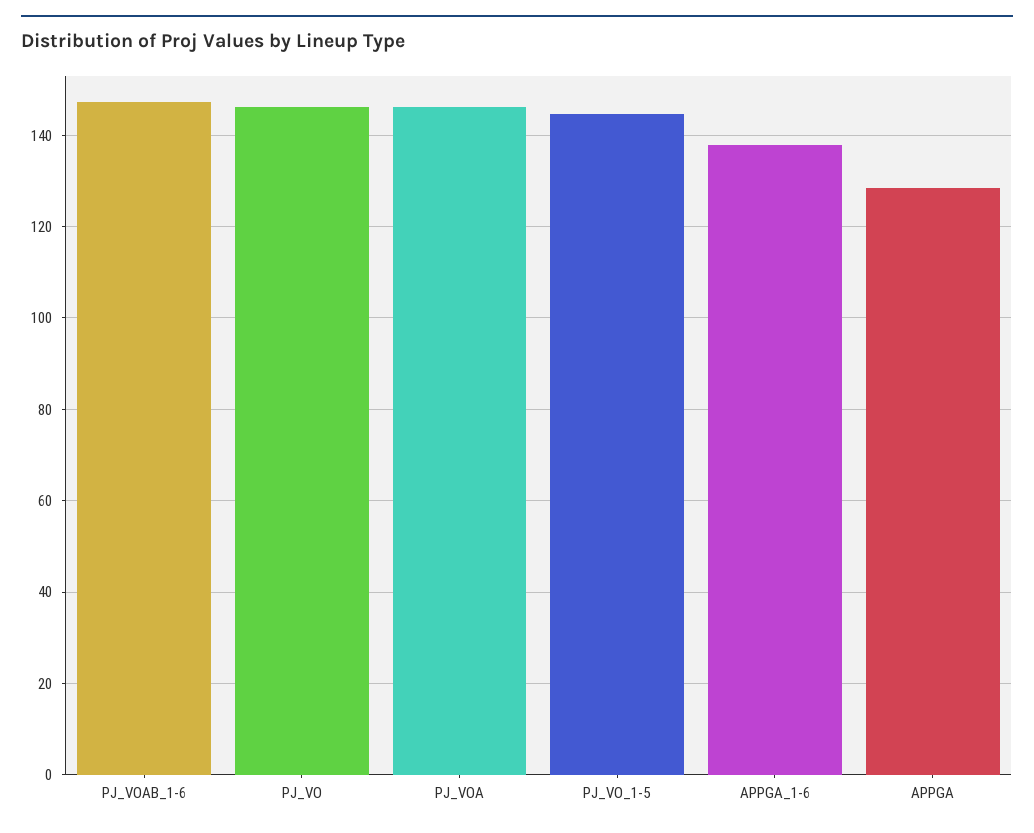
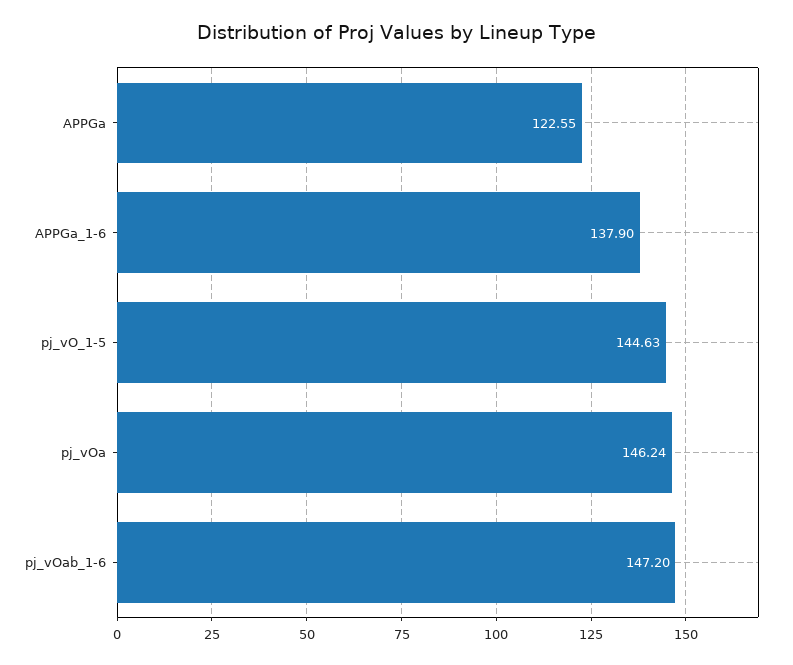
  {
    "PJ_VOAB_1-6": 147.2,
-   "PJ_VO": 146,
    "PJ_VOA": 146.24,
    "PJ_VO_1-5": 144.63,
    "APPGA_1-6": 137.9,
-   "APPGA": 128
+   "APPGA": 122.55
  }

